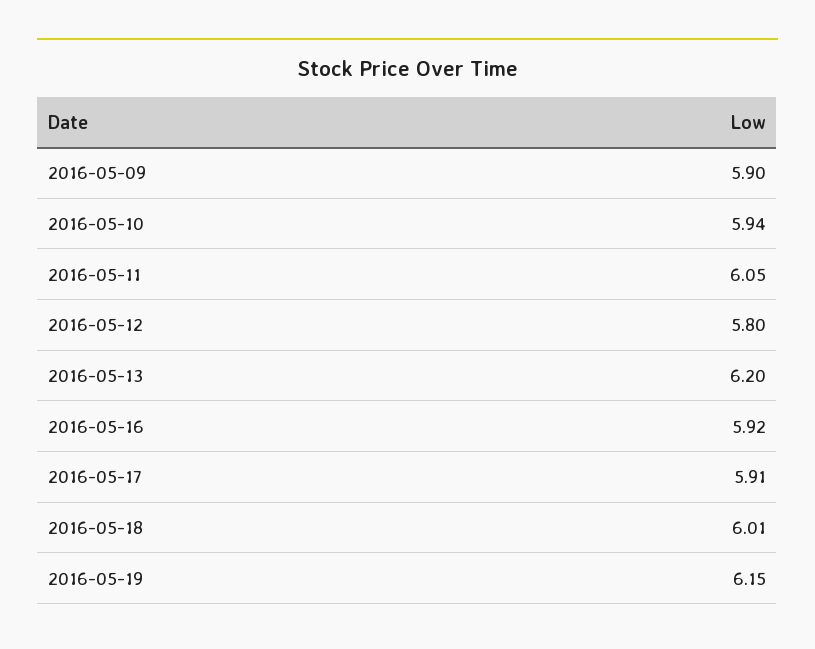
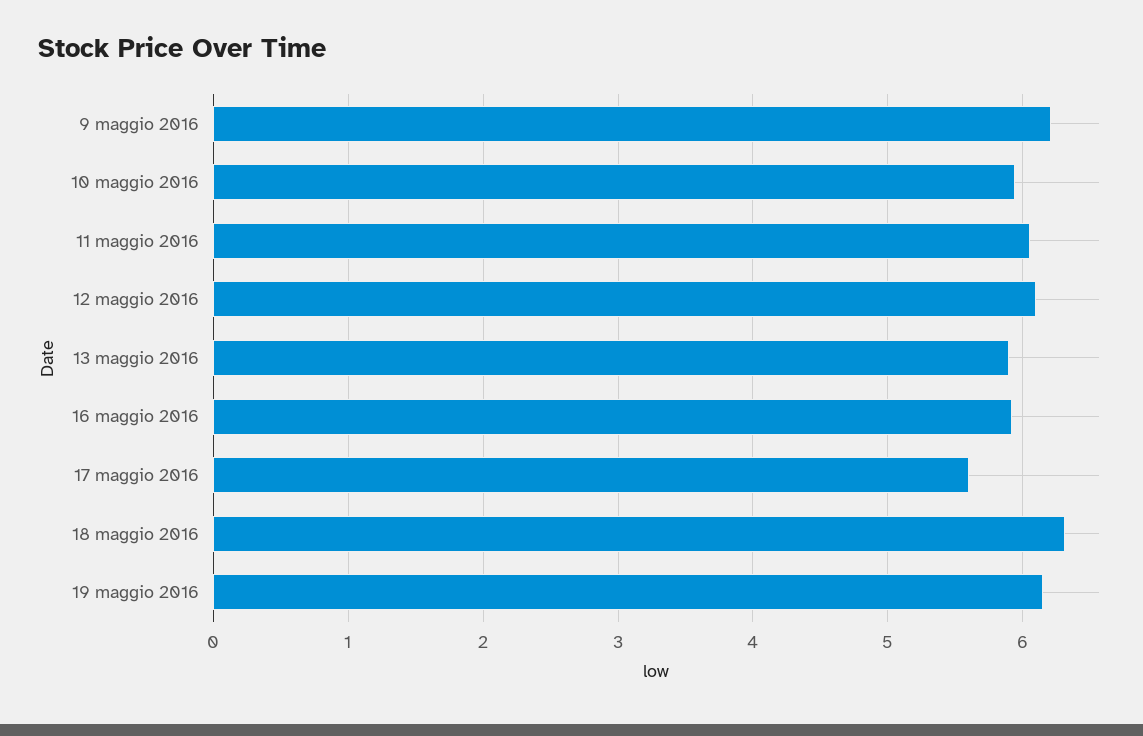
  {
-   "2016-05-09": 5.9,
+   "2016-05-09": 6.2,
    "2016-05-10": 5.94,
    "2016-05-11": 6.05,
-   "2016-05-12": 5.8,
+   "2016-05-12": 6.1,
-   "2016-05-13": 6.2,
+   "2016-05-13": 5.9,
    "2016-05-16": 5.92,
-   "2016-05-17": 5.91,
+   "2016-05-17": 5.6,
-   "2016-05-18": 6.01,
+   "2016-05-18": 6.3,
    "2016-05-19": 6.15
  }

